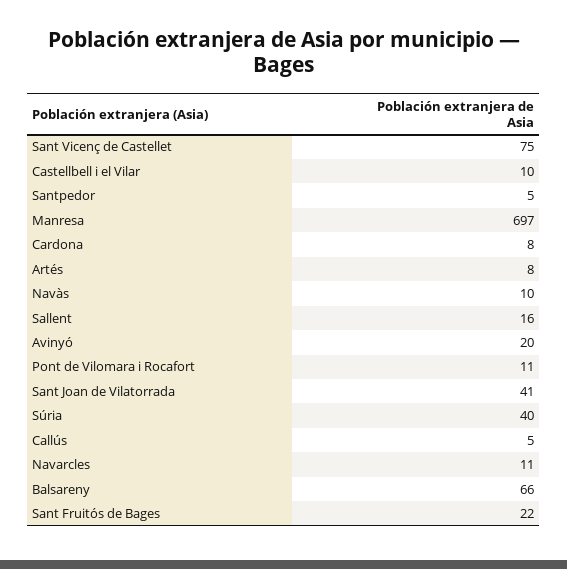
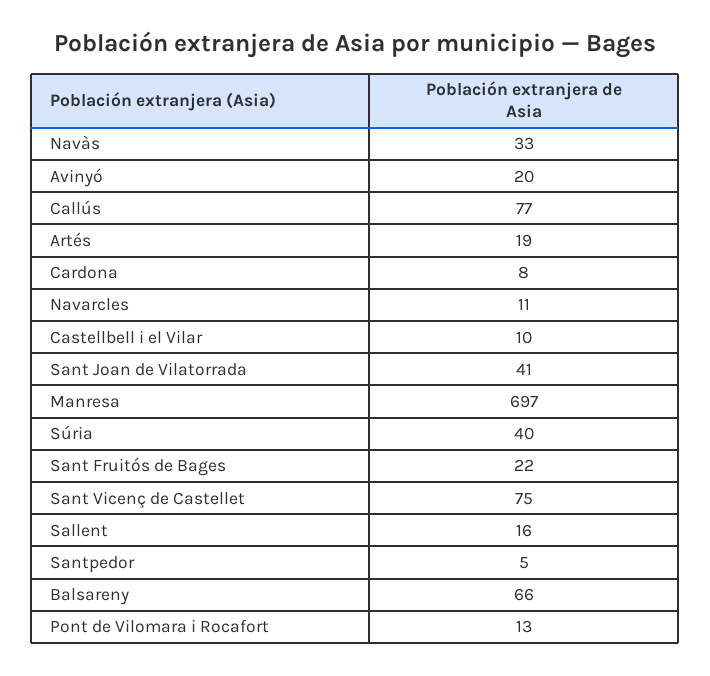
  {
    "Sant Vicenç de Castellet": 75,
    "Castellbell i el Vilar": 10,
    "Santpedor": 5,
    "Manresa": 697,
    "Cardona": 8,
-   "Artés": 8,
+   "Artés": 19,
-   "Navàs": 10,
+   "Navàs": 33,
    "Sallent": 16,
    "Avinyó": 20,
-   "Pont de Vilomara i Rocafort": 11,
+   "Pont de Vilomara i Rocafort": 13,
    "Sant Joan de Vilatorrada": 41,
    "Súria": 40,
-   "Callús": 5,
+   "Callús": 77,
    "Navarcles": 11,
    "Balsareny": 66,
    "Sant Fruitós de Bages": 22
  }

